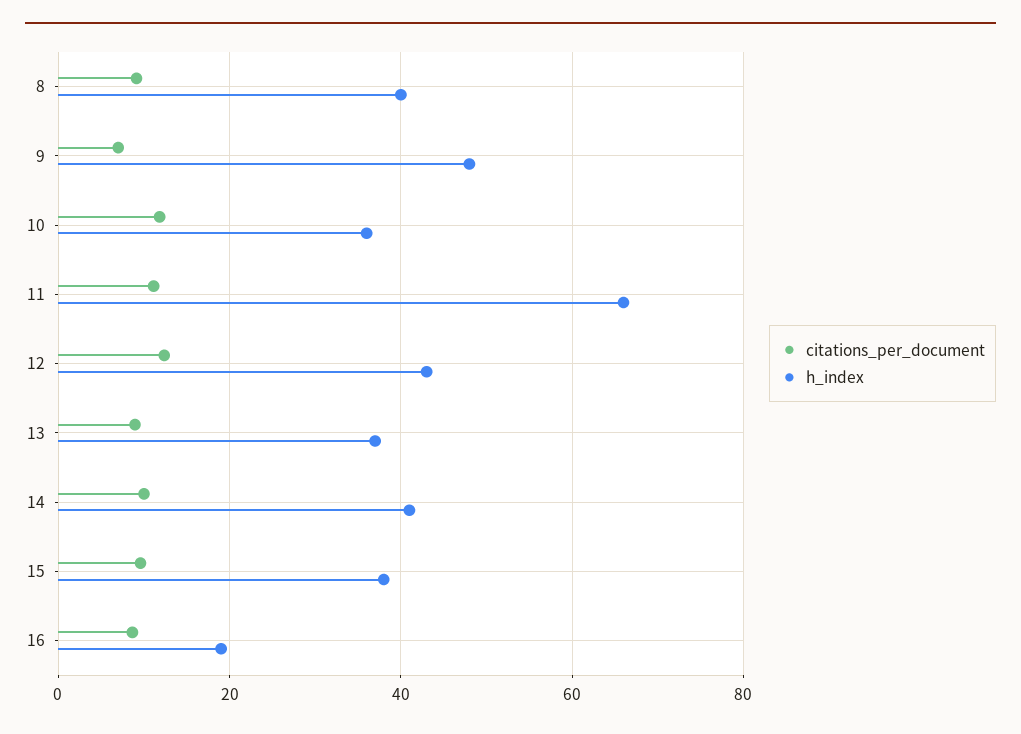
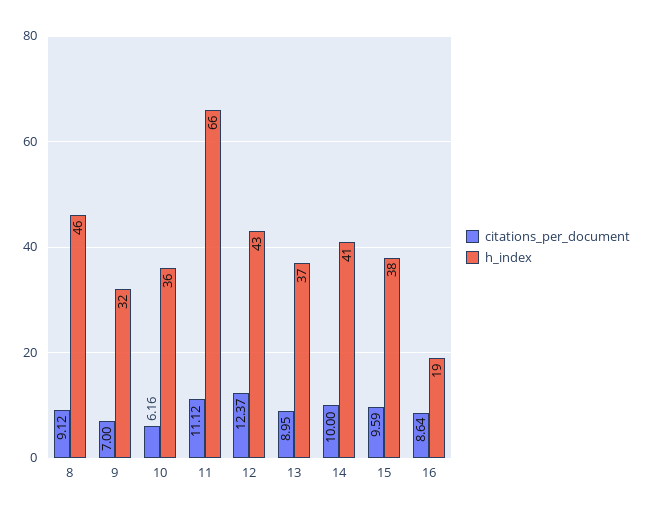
  {
    "citations_per_document": {
      "8": 9.12,
      "9": 7,
-     "10": 12,
+     "10": 6.16,
      "11": 11.12,
      "12": 12.37,
      "13": 8.95,
      "14": 10,
      "15": 9.59,
      "16": 8.64
    },
    "h_index": {
-     "8": 40,
+     "8": 46,
-     "9": 48,
+     "9": 32,
      "10": 36,
      "11": 66,
      "12": 43,
      "13": 37,
      "14": 41,
      "15": 38,
      "16": 19
    }
  }

